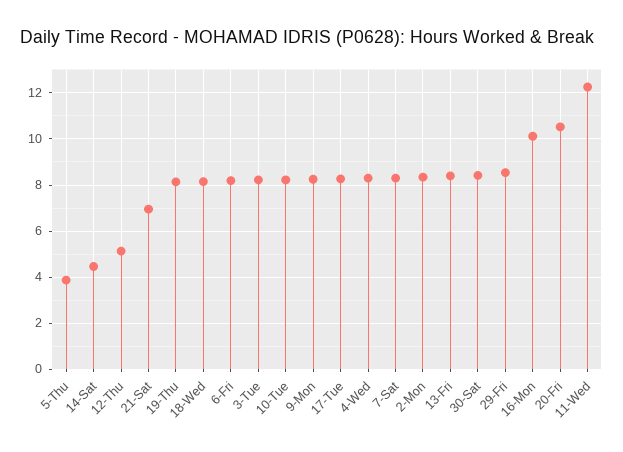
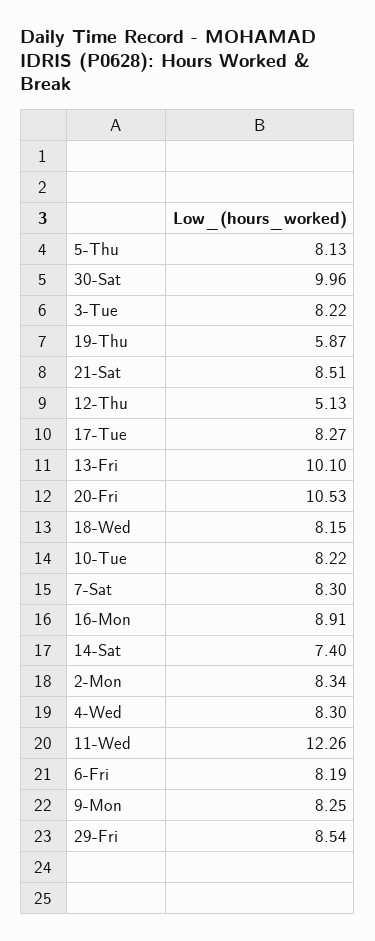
  {
-   "5-Thu": 4,
+   "5-Thu": 8.13,
-   "14-Sat": 4.5,
+   "14-Sat": 7.4,
    "12-Thu": 5.13,
-   "21-Sat": 7,
+   "21-Sat": 8.51,
-   "19-Thu": 8,
+   "19-Thu": 5.87,
    "18-Wed": 8.15,
    "6-Fri": 8.19,
    "3-Tue": 8.22,
    "10-Tue": 8.22,
    "9-Mon": 8.25,
    "17-Tue": 8.27,
    "4-Wed": 8.3,
    "7-Sat": 8.3,
    "2-Mon": 8.34,
-   "13-Fri": 8.5,
+   "13-Fri": 10.1,
-   "30-Sat": 8.5,
+   "30-Sat": 9.96,
    "29-Fri": 8.54,
-   "16-Mon": 10,
+   "16-Mon": 8.91,
    "20-Fri": 10.53,
    "11-Wed": 12.26
  }

